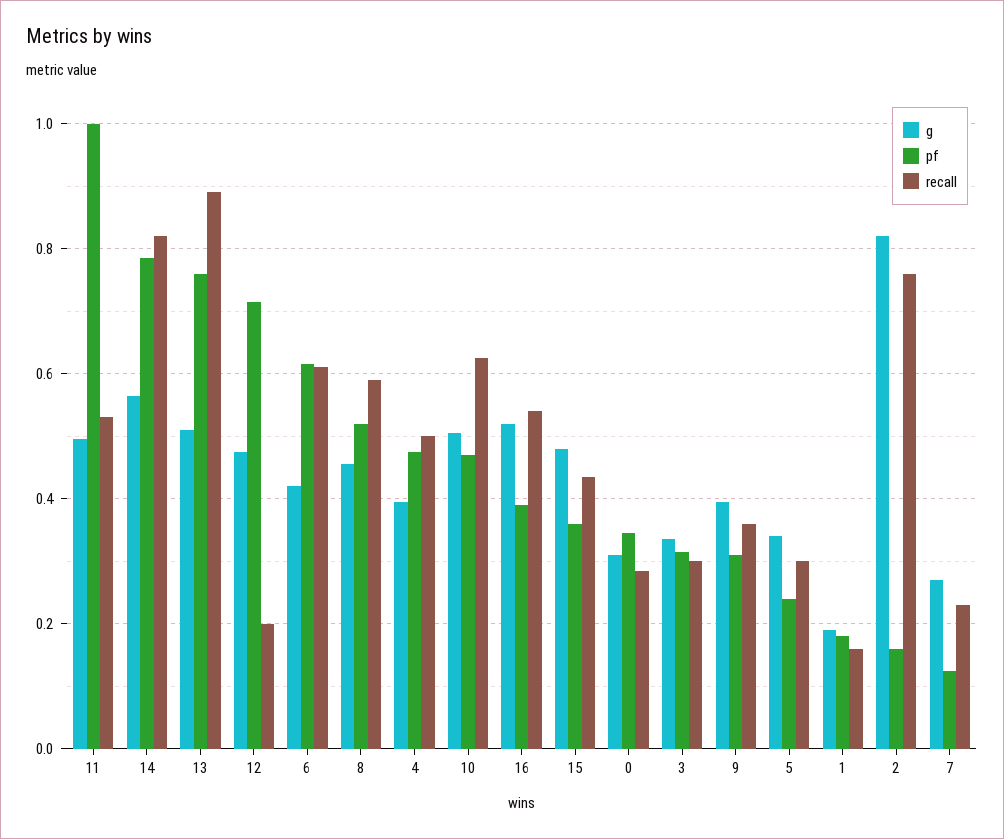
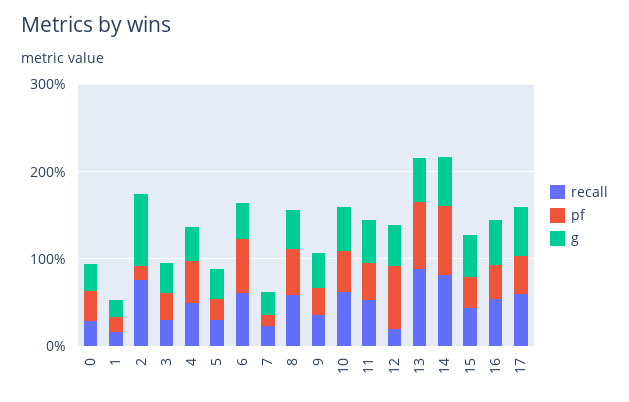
  {
    "g": {
      "11": 0.5,
      "14": 0.56,
      "13": 0.52,
      "12": 0.48,
      "6": 0.42,
      "8": 0.46,
      "4": 0.4,
      "10": 0.5,
      "16": 0.52,
      "15": 0.48,
      "0": 0.32,
      "3": 0.34,
      "9": 0.4,
      "5": 0.34,
      "1": 0.2,
      "2": 0.82,
-     "7": 0.28
+     "7": 0.28,
+     "17": 0.6
    },
    "pf": {
-     "11": 1,
+     "11": 0.4,
      "14": 0.78,
      "13": 0.76,
      "12": 0.72,
      "6": 0.62,
      "8": 0.52,
      "4": 0.48,
      "10": 0.48,
      "16": 0.4,
      "15": 0.36,
      "0": 0.34,
      "3": 0.32,
      "9": 0.32,
      "5": 0.24,
      "1": 0.18,
      "2": 0.16,
-     "7": 0.12
+     "7": 0.12,
+     "17": 0.4
    },
    "recall": {
      "11": 0.54,
      "14": 0.82,
      "13": 0.9,
      "12": 0.2,
      "6": 0.62,
      "8": 0.6,
      "4": 0.5,
      "10": 0.62,
      "16": 0.54,
      "15": 0.44,
      "0": 0.28,
      "3": 0.3,
      "9": 0.36,
      "5": 0.3,
      "1": 0.16,
      "2": 0.76,
-     "7": 0.24
+     "7": 0.24,
+     "17": 0.6
    }
  }

